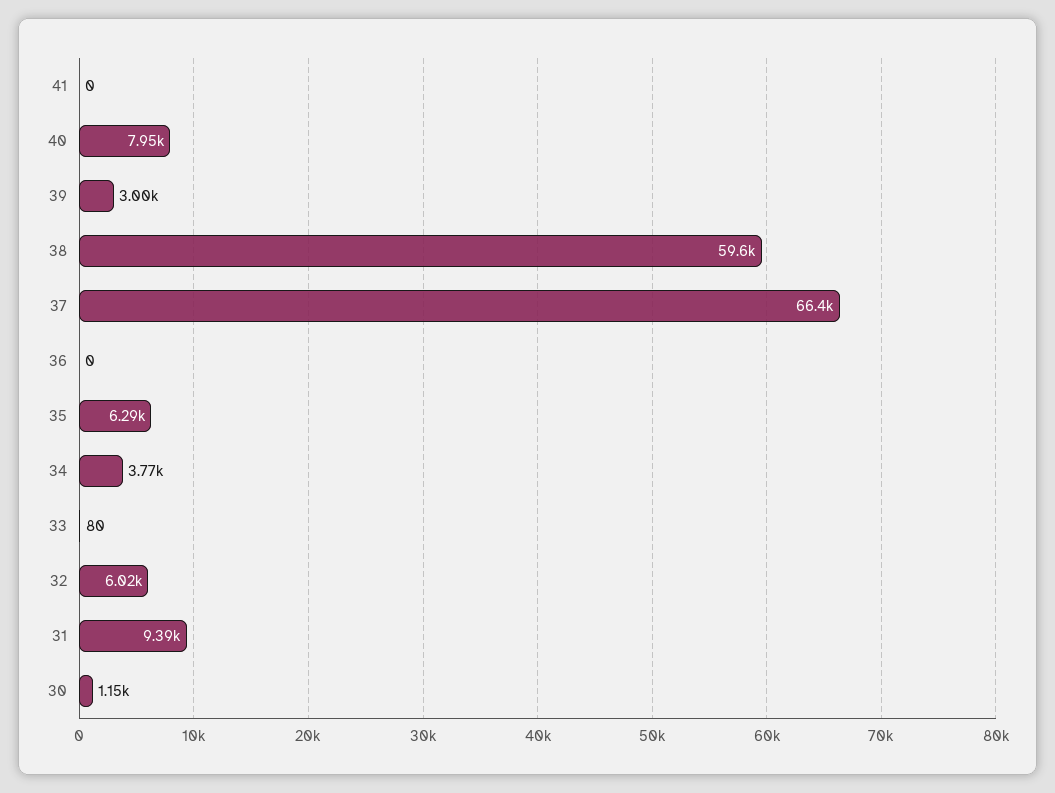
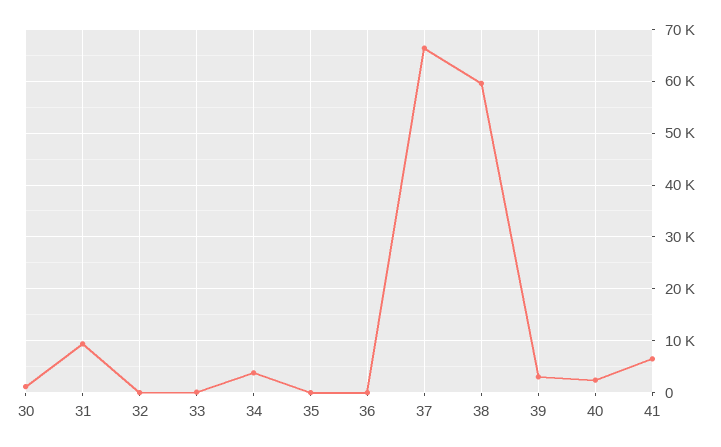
  {
-   "41": 0,
+   "41": 6000,
-   "40": 7950,
+   "40": 2000,
    "39": 3000,
    "38": 59600,
    "37": 66400,
    "36": 0,
-   "35": 6290,
+   "35": 0,
    "34": 3770,
    "33": 80,
-   "32": 6020,
+   "32": 0,
    "31": 9390,
    "30": 1150
  }

